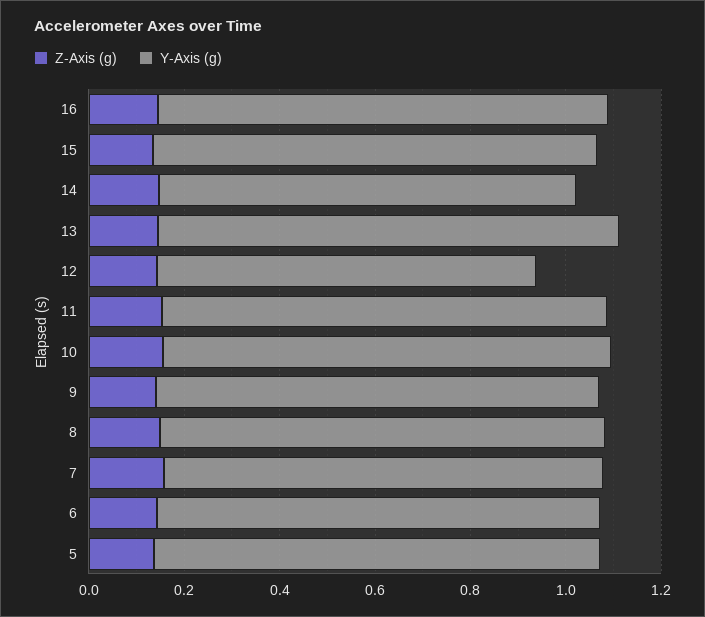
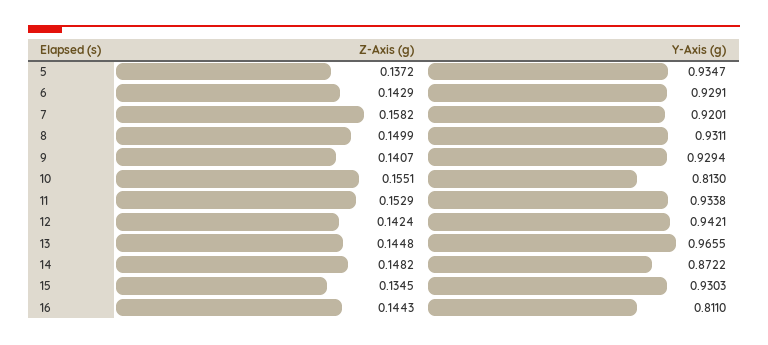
  {
    "Z-Axis (g)": {
      "16": 0.1443,
      "15": 0.1345,
      "14": 0.1482,
      "13": 0.1448,
      "12": 0.1424,
      "11": 0.1529,
      "10": 0.1551,
      "9": 0.1407,
      "8": 0.1499,
      "7": 0.1582,
      "6": 0.1429,
      "5": 0.1372
    },
    "Y-Axis (g)": {
-     "16": 0.95,
+     "16": 0.811,
      "15": 0.9303,
      "14": 0.8722,
      "13": 0.9655,
-     "12": 0.8,
+     "12": 0.9421,
      "11": 0.9338,
-     "10": 0.95,
+     "10": 0.813,
      "9": 0.9294,
      "8": 0.9311,
      "7": 0.9201,
      "6": 0.9291,
      "5": 0.9347
    }
  }

